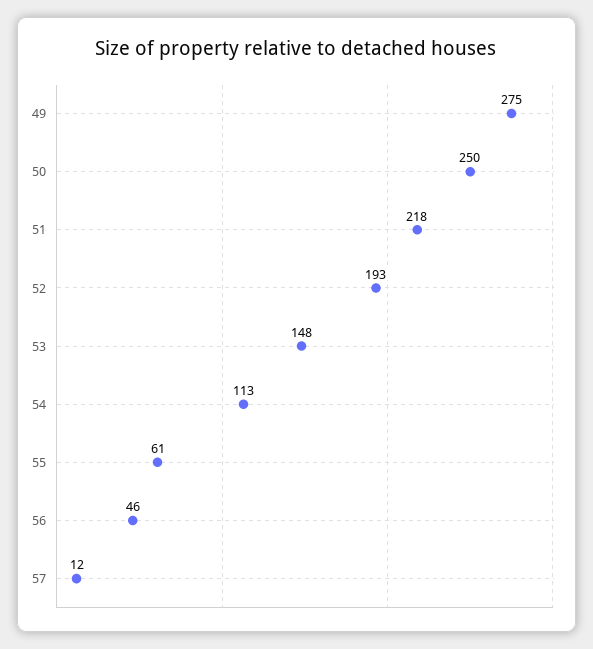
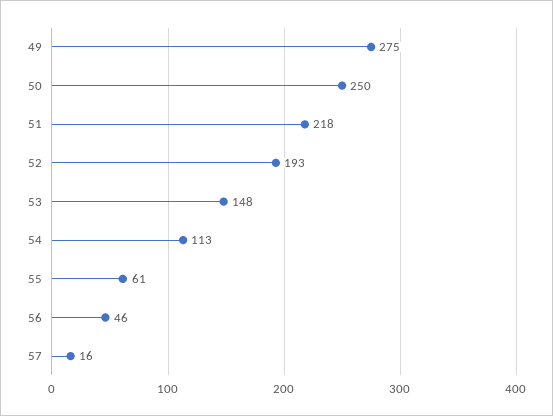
  {
    "49": 275,
    "50": 250,
    "51": 218,
    "52": 193,
    "53": 148,
    "54": 113,
    "55": 61,
    "56": 46,
-   "57": 12
+   "57": 16
  }

